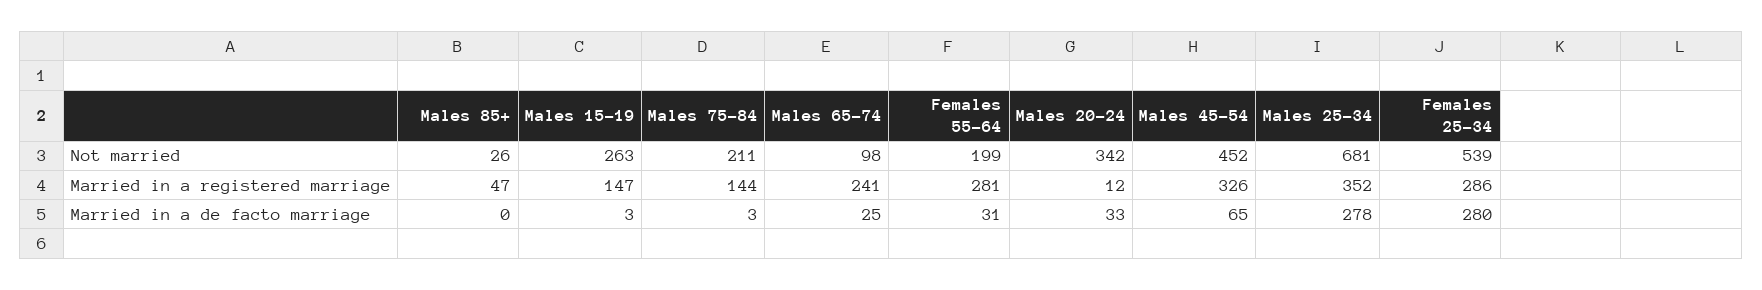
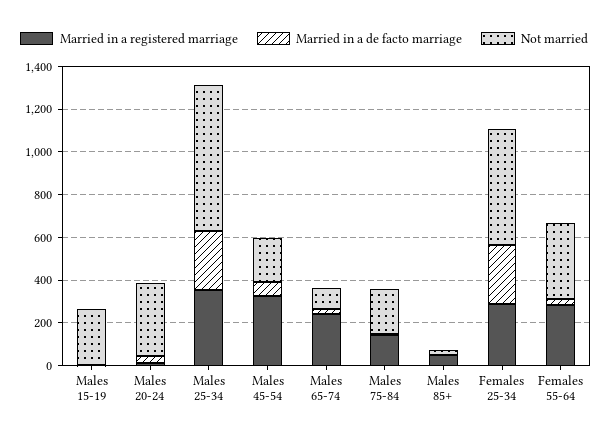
  {
    "Not married": {
      "Males 85+": 26,
      "Males 15-19": 263,
      "Males 75-84": 211,
      "Males 65-74": 98,
-     "Females 55-64": 199,
+     "Females 55-64": 350,
      "Males 20-24": 342,
-     "Males 45-54": 452,
+     "Males 45-54": 200,
      "Males 25-34": 681,
      "Females 25-34": 539
    },
    "Married in a registered marriage": {
      "Males 85+": 47,
-     "Males 15-19": 147,
+     "Males 15-19": 0,
      "Males 75-84": 144,
      "Males 65-74": 241,
      "Females 55-64": 281,
      "Males 20-24": 12,
      "Males 45-54": 326,
      "Males 25-34": 352,
      "Females 25-34": 286
    },
    "Married in a de facto marriage": {
      "Males 85+": 0,
      "Males 15-19": 3,
      "Males 75-84": 3,
      "Males 65-74": 25,
      "Females 55-64": 31,
      "Males 20-24": 33,
      "Males 45-54": 65,
      "Males 25-34": 278,
      "Females 25-34": 280
    }
  }

